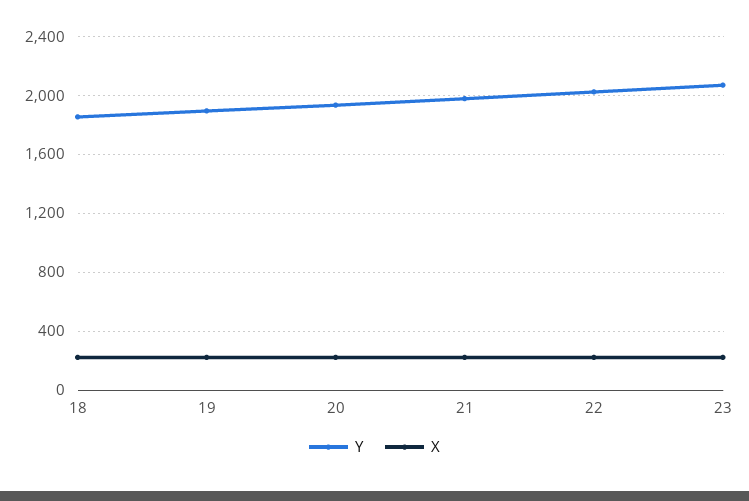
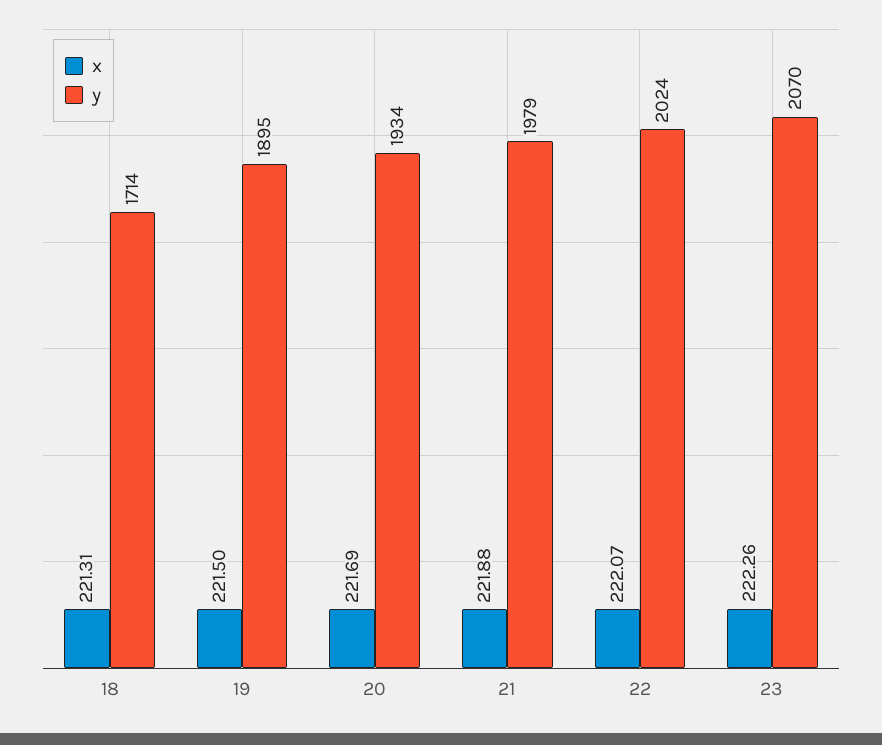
  {
    "Y": {
-     "18": 1850,
+     "18": 1714,
      "19": 1895,
      "20": 1934,
      "21": 1979,
      "22": 2024,
      "23": 2070
    },
    "X": {
      "18": 221.31,
      "19": 221.5,
      "20": 221.69,
      "21": 221.88,
      "22": 222.07,
      "23": 222.26
    }
  }

